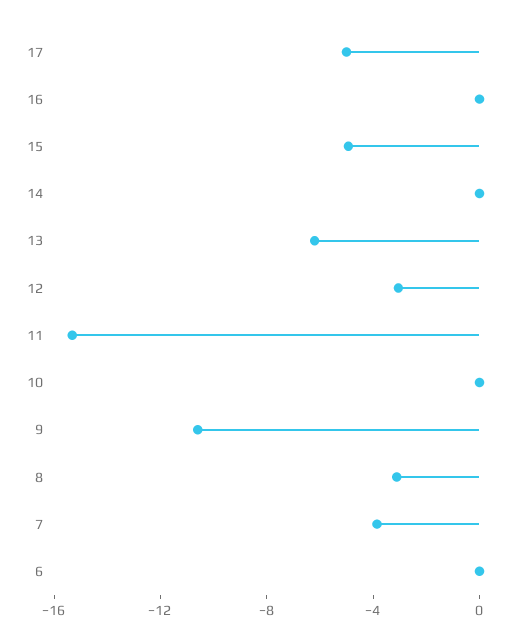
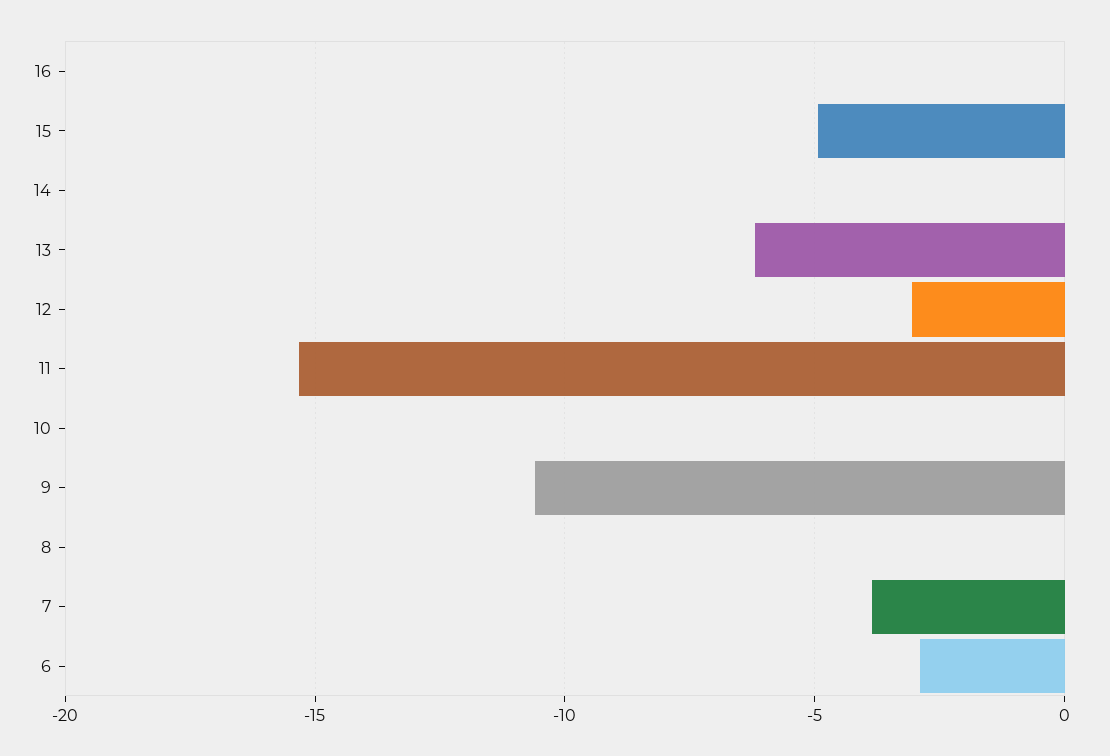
  {
-   "17": -5,
    "16": 0,
    "15": -5,
    "14": 0,
    "13": -6,
    "12": -3,
    "11": -15.5,
    "10": 0,
    "9": -10.5,
-   "8": -3,
+   "8": 0,
    "7": -4,
-   "6": 0
+   "6": -3
  }

